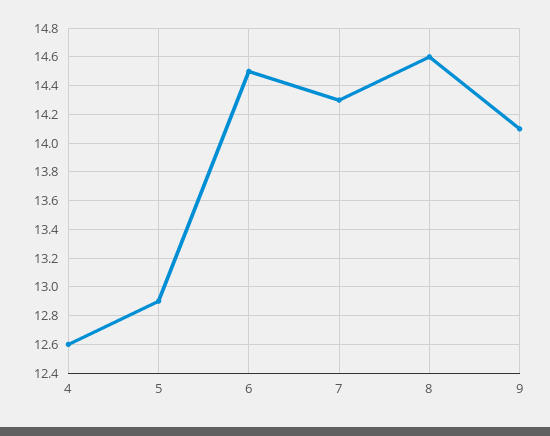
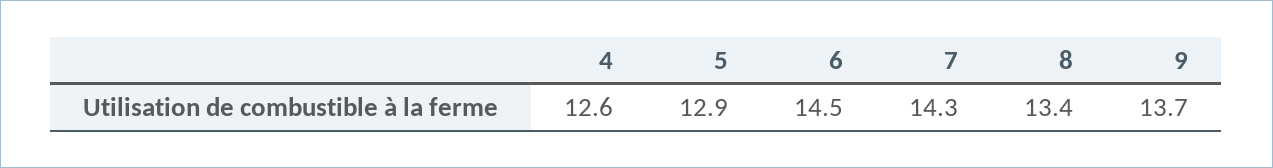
  {
    "4": 12.6,
    "5": 12.9,
    "6": 14.5,
    "7": 14.3,
-   "8": 14.6,
+   "8": 13.4,
-   "9": 14.1
+   "9": 13.7
  }

